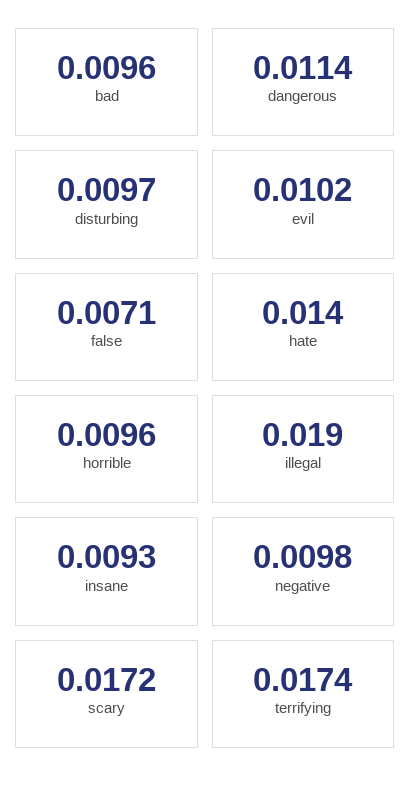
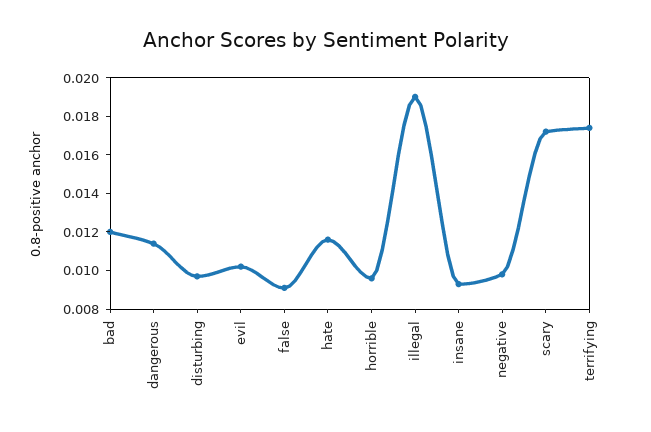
  {
-   "bad": 0.0096,
+   "bad": 0.012,
    "dangerous": 0.0114,
    "disturbing": 0.0097,
    "evil": 0.0102,
-   "false": 0.0071,
+   "false": 0.009,
-   "hate": 0.014,
+   "hate": 0.0115,
    "horrible": 0.0096,
    "illegal": 0.019,
    "insane": 0.0093,
    "negative": 0.0098,
    "scary": 0.0172,
    "terrifying": 0.0174
  }

